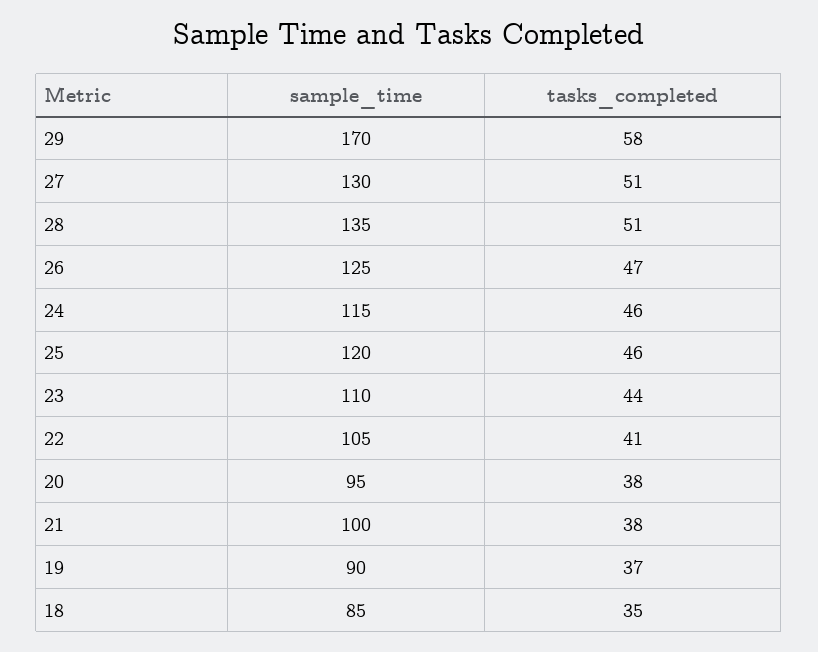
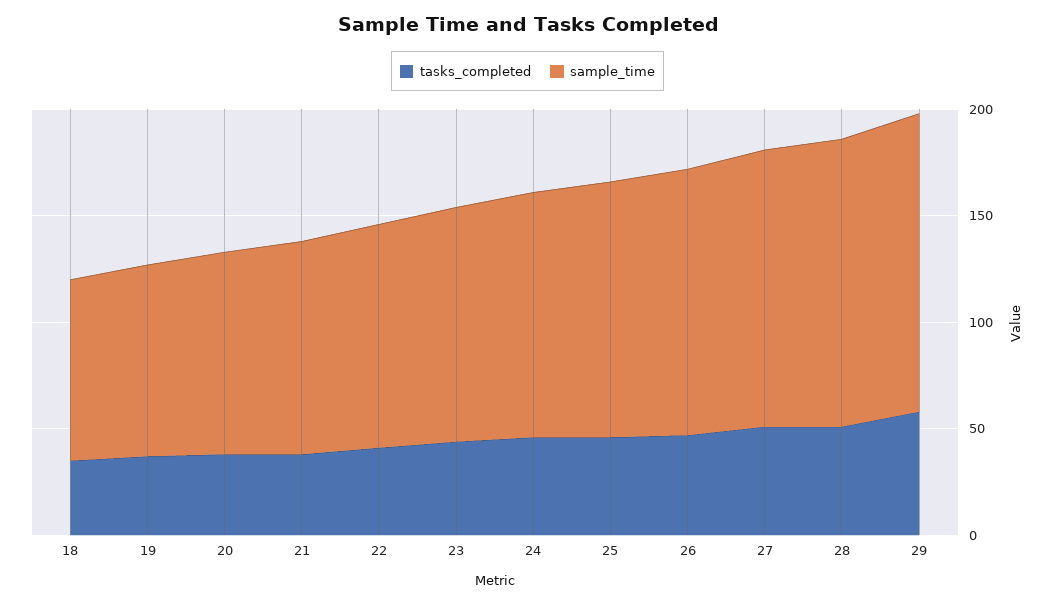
  {
    "sample_time": {
-     "29": 170,
+     "29": 140,
      "27": 130,
      "28": 135,
      "26": 125,
      "24": 115,
      "25": 120,
      "23": 110,
      "22": 105,
      "20": 95,
      "21": 100,
      "19": 90,
      "18": 85
    },
    "tasks_completed": {
      "29": 58,
      "27": 51,
      "28": 51,
      "26": 47,
      "24": 46,
      "25": 46,
      "23": 44,
      "22": 41,
      "20": 38,
      "21": 38,
      "19": 37,
      "18": 35
    }
  }

